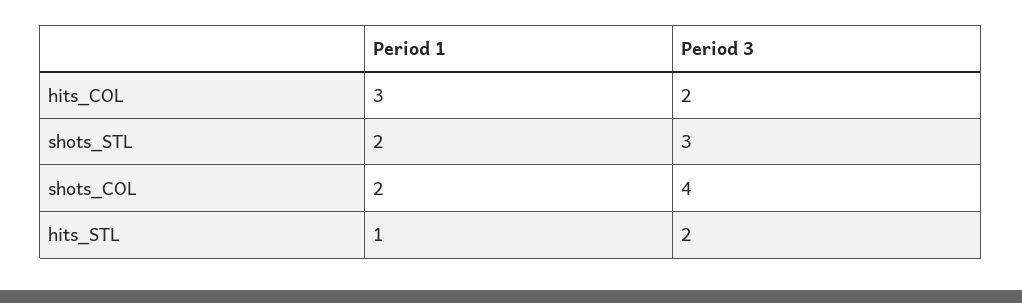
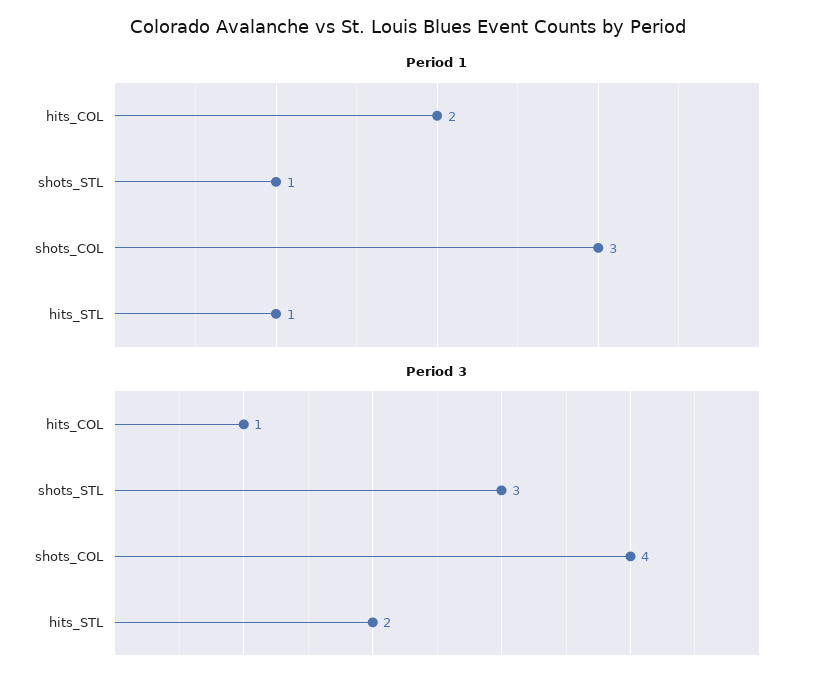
  {
    "Period 1": {
-     "hits_COL": 3,
+     "hits_COL": 2,
-     "shots_STL": 2,
+     "shots_STL": 1,
-     "shots_COL": 2,
+     "shots_COL": 3,
      "hits_STL": 1
    },
    "Period 3": {
-     "hits_COL": 2,
+     "hits_COL": 1,
      "shots_STL": 3,
      "shots_COL": 4,
      "hits_STL": 2
    }
  }

